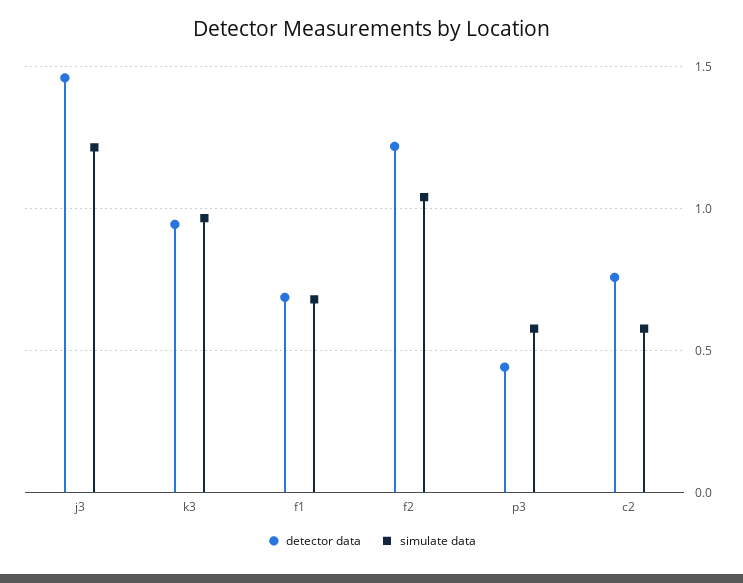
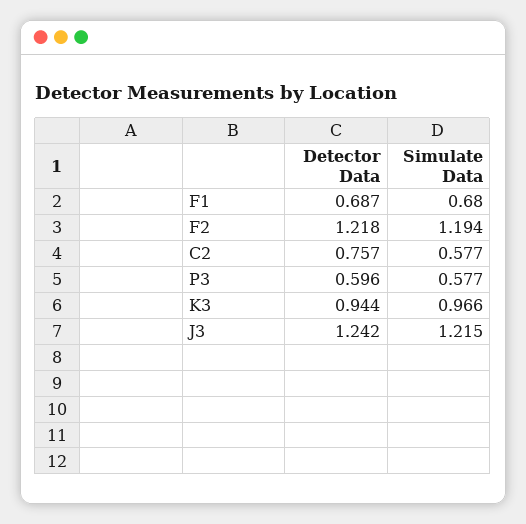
  {
    "detector data": {
-     "j3": 1.45,
+     "j3": 1.242,
      "k3": 0.944,
      "f1": 0.687,
      "f2": 1.218,
-     "p3": 0.45,
+     "p3": 0.596,
      "c2": 0.757
    },
    "simulate data": {
      "j3": 1.215,
      "k3": 0.966,
      "f1": 0.68,
-     "f2": 1.05,
+     "f2": 1.194,
      "p3": 0.577,
      "c2": 0.577
    }
  }

